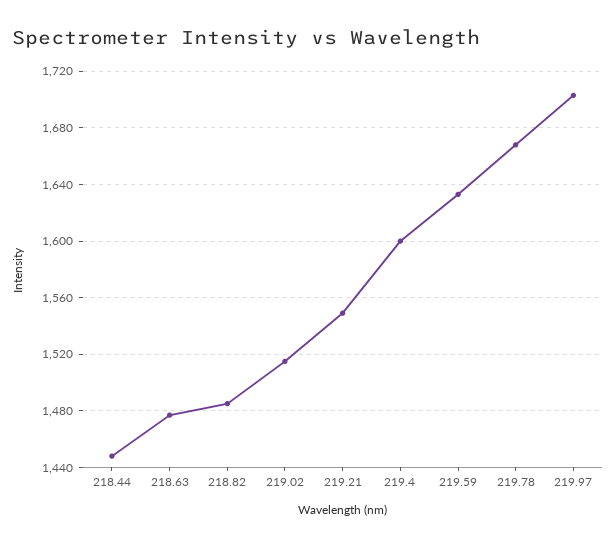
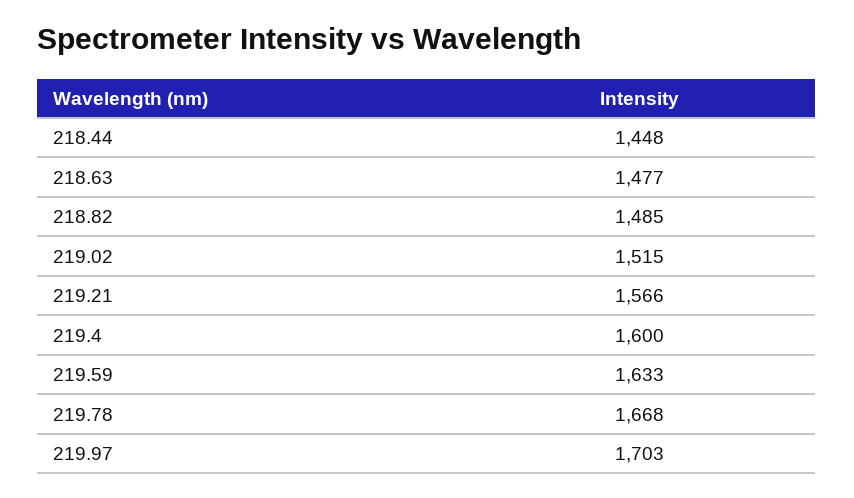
  {
    "218.44": 1448,
    "218.63": 1477,
    "218.82": 1485,
    "219.02": 1515,
-   "219.21": 1550,
+   "219.21": 1566,
    "219.4": 1600,
    "219.59": 1633,
    "219.78": 1668,
    "219.97": 1703
  }

